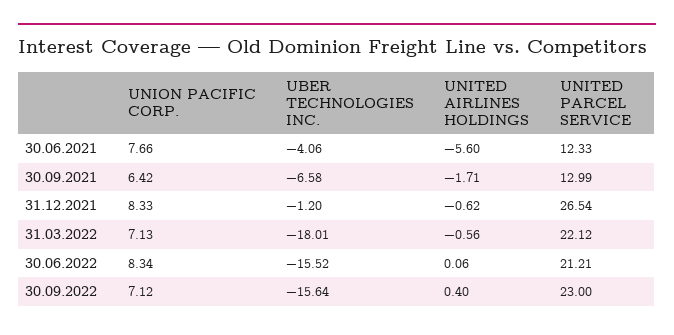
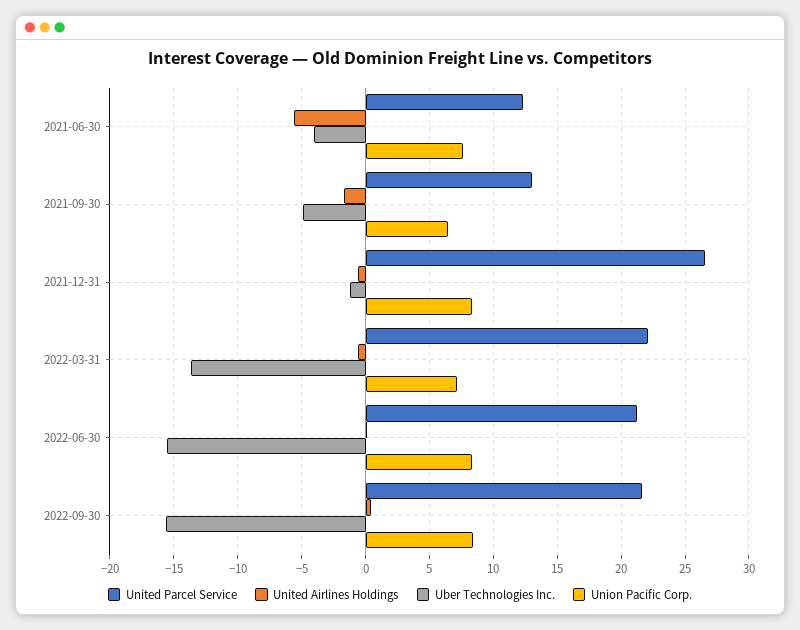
  {
    "UNION PACIFIC CORP.": {
      "30.06.2021": 7.66,
      "30.09.2021": 6.42,
      "31.12.2021": 8.33,
      "31.03.2022": 7.13,
      "30.06.2022": 8.34,
-     "30.09.2022": 7.12
+     "30.09.2022": 8.5
    },
    "UBER TECHNOLOGIES INC.": {
      "30.06.2021": -4.06,
-     "30.09.2021": -6.58,
+     "30.09.2021": -5,
      "31.12.2021": -1.2,
-     "31.03.2022": -18.01,
+     "31.03.2022": -13.5,
      "30.06.2022": -15.52,
      "30.09.2022": -15.64
    },
    "UNITED AIRLINES HOLDINGS": {
      "30.06.2021": -5.6,
      "30.09.2021": -1.71,
      "31.12.2021": -0.62,
      "31.03.2022": -0.56,
      "30.06.2022": 0.06,
      "30.09.2022": 0.4
    },
    "UNITED PARCEL SERVICE": {
      "30.06.2021": 12.33,
      "30.09.2021": 12.99,
      "31.12.2021": 26.54,
      "31.03.2022": 22.12,
      "30.06.2022": 21.21,
-     "30.09.2022": 23
+     "30.09.2022": 21.5
    }
  }

